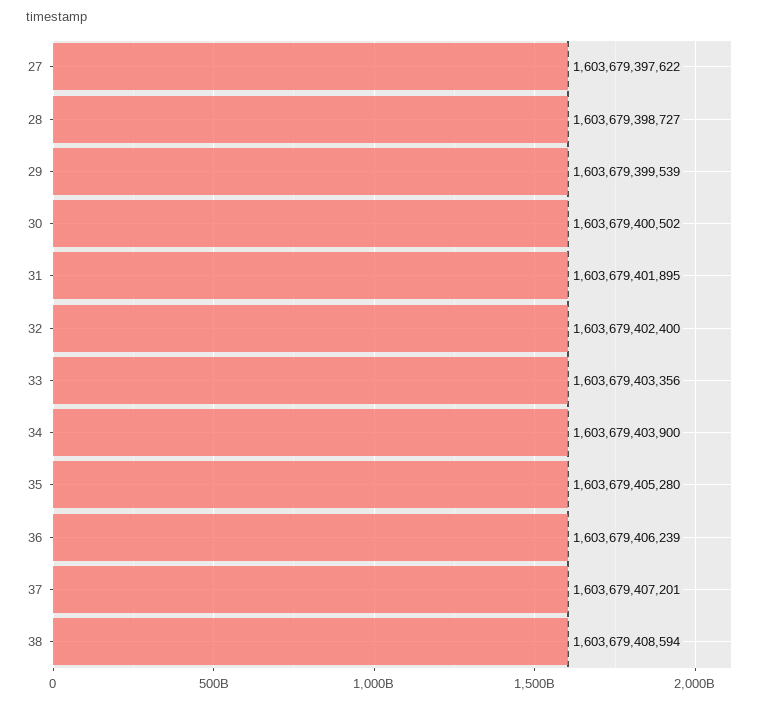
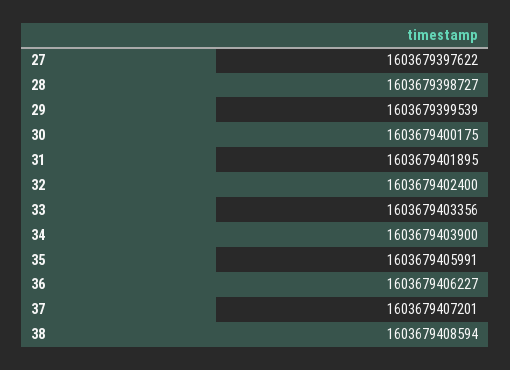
  {
    "27": 1603679397622,
    "28": 1603679398727,
    "29": 1603679399539,
-   "30": 1603679400502,
+   "30": 1603679400175,
    "31": 1603679401895,
    "32": 1603679402400,
    "33": 1603679403356,
    "34": 1603679403900,
-   "35": 1603679405280,
+   "35": 1603679405991,
-   "36": 1603679406239,
+   "36": 1603679406227,
    "37": 1603679407201,
    "38": 1603679408594
  }

